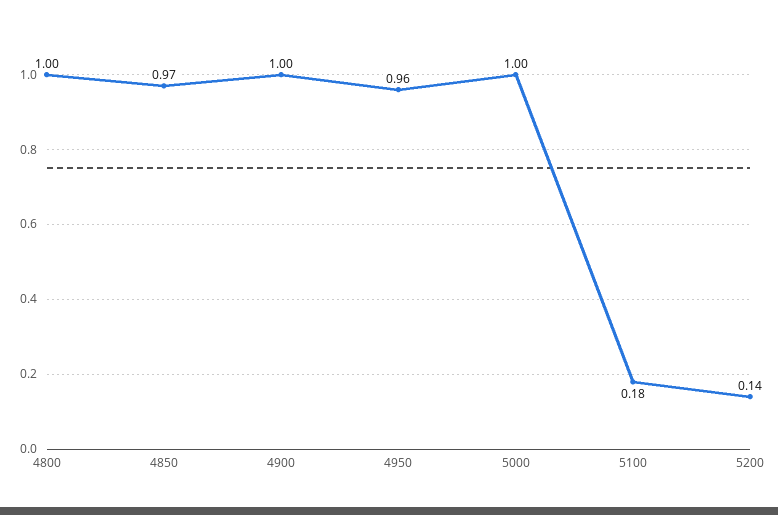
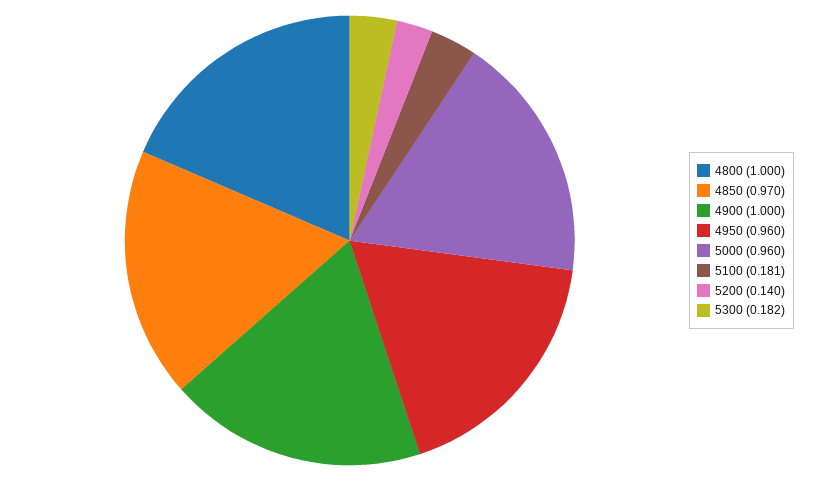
  {
    "4800": 1,
    "4850": 0.97,
    "4900": 1,
    "4950": 0.96,
-   "5000": 1,
+   "5000": 0.96,
    "5100": 0.181,
-   "5200": 0.14
+   "5200": 0.14,
+   "5300": 0.182
  }

